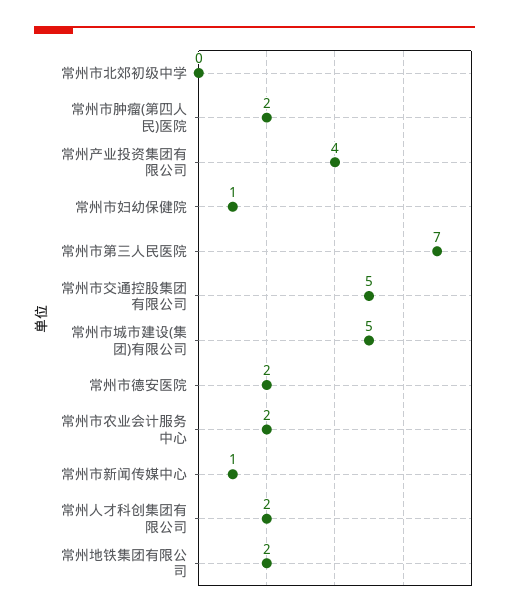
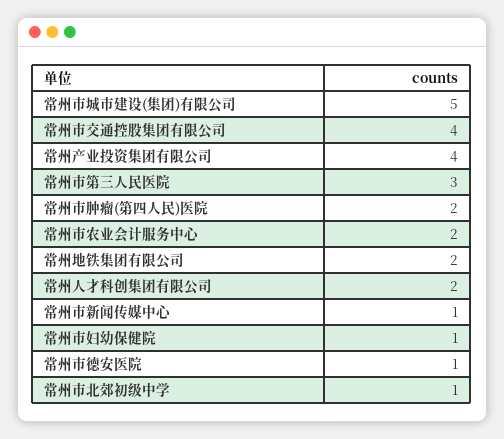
  {
-   "常州市北郊初级中学": 0,
+   "常州市北郊初级中学": 1,
    "常州市肿瘤(第四人民)医院": 2,
    "常州产业投资集团有限公司": 4,
    "常州市妇幼保健院": 1,
-   "常州市第三人民医院": 7,
+   "常州市第三人民医院": 3,
-   "常州市交通控股集团有限公司": 5,
+   "常州市交通控股集团有限公司": 4,
    "常州市城市建设(集团)有限公司": 5,
-   "常州市德安医院": 2,
+   "常州市德安医院": 1,
    "常州市农业会计服务中心": 2,
    "常州市新闻传媒中心": 1,
    "常州人才科创集团有限公司": 2,
    "常州地铁集团有限公司": 2
  }

